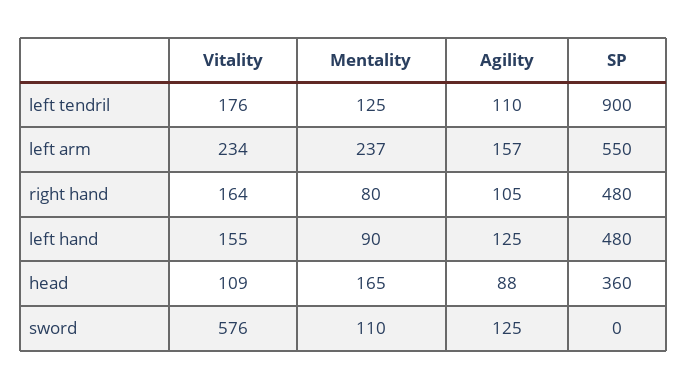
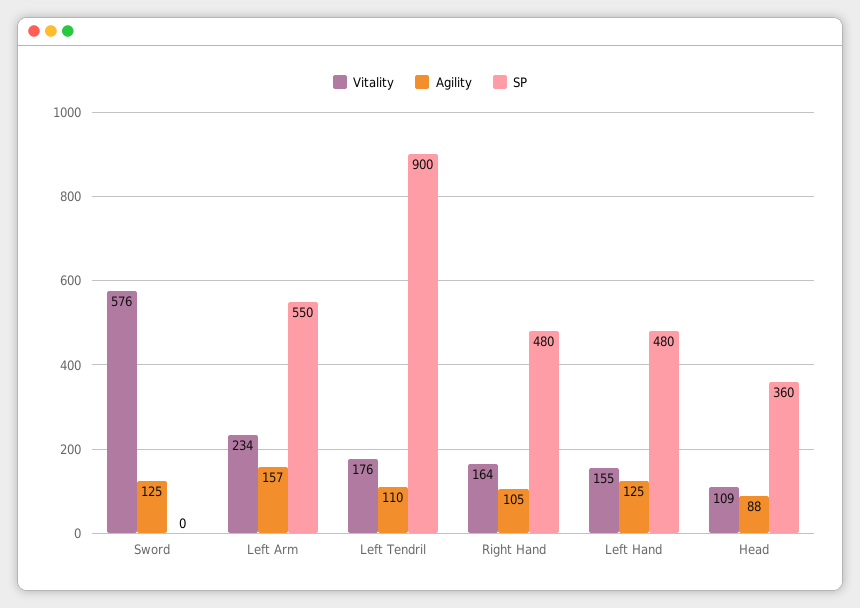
  {
    "Vitality": {
      "left tendril": 176,
      "left arm": 234,
      "right hand": 164,
      "left hand": 155,
      "head": 109,
      "sword": 576
    },
-   "Mentality": {
-     "left tendril": 125,
-     "left arm": 237,
-     "right hand": 80,
-     "left hand": 90,
-     "head": 165,
-     "sword": 110
-   },
    "Agility": {
      "left tendril": 110,
      "left arm": 157,
      "right hand": 105,
      "left hand": 125,
      "head": 88,
      "sword": 125
    },
    "SP": {
      "left tendril": 900,
      "left arm": 550,
      "right hand": 480,
      "left hand": 480,
      "head": 360,
      "sword": 0
    }
  }

